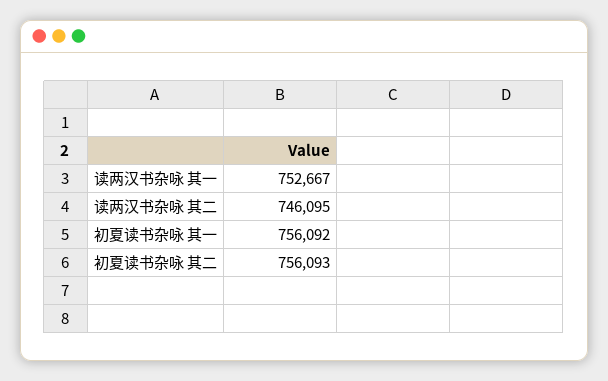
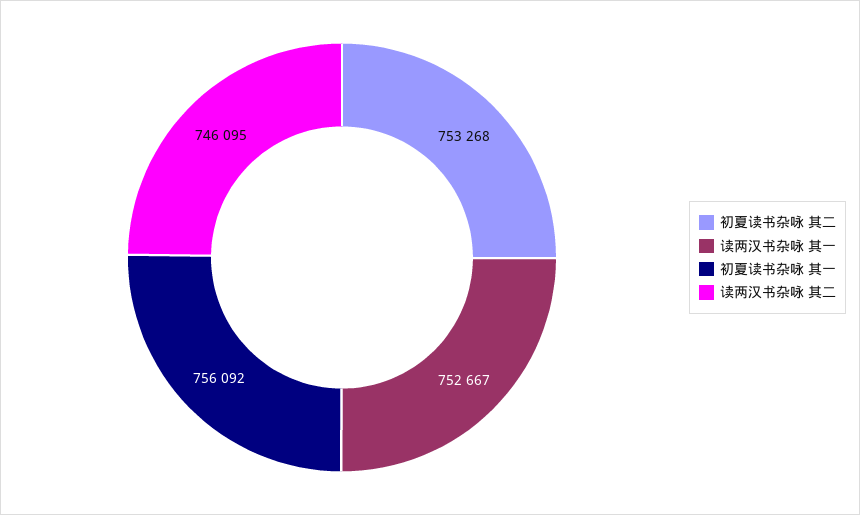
  {
    "读两汉书杂咏 其一": 752667,
    "读两汉书杂咏 其二": 746095,
    "初夏读书杂咏 其一": 756092,
-   "初夏读书杂咏 其二": 756093
+   "初夏读书杂咏 其二": 753268
  }

